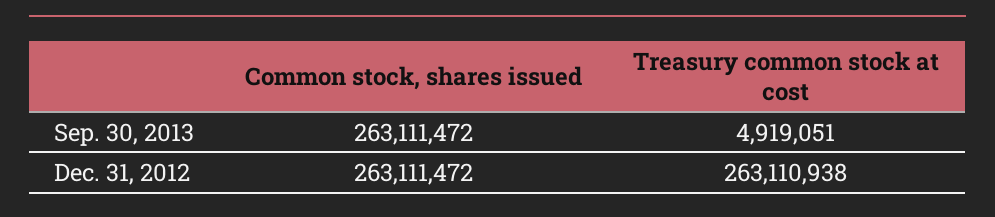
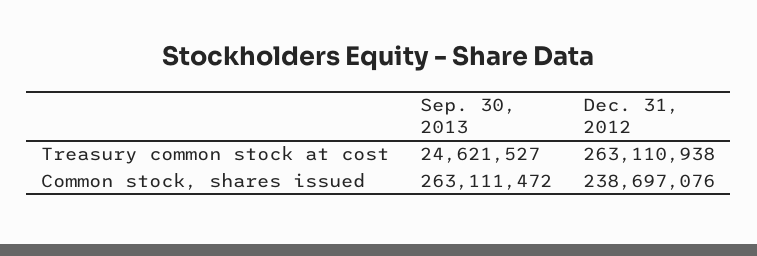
  {
    "Common stock, shares issued": {
      "Sep. 30, 2013": 263111472,
-     "Dec. 31, 2012": 263111472
+     "Dec. 31, 2012": 238697076
    },
    "Treasury common stock at cost": {
-     "Sep. 30, 2013": 4919051,
+     "Sep. 30, 2013": 24621527,
      "Dec. 31, 2012": 263110938
    }
  }

